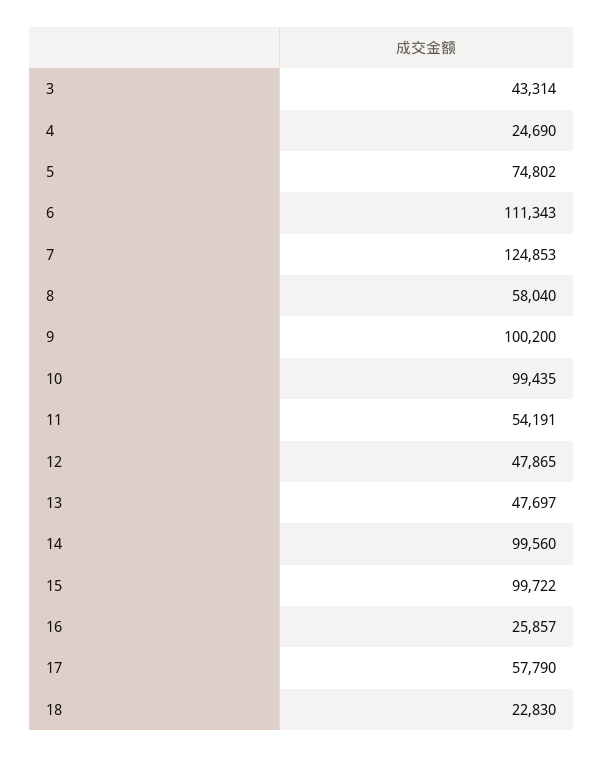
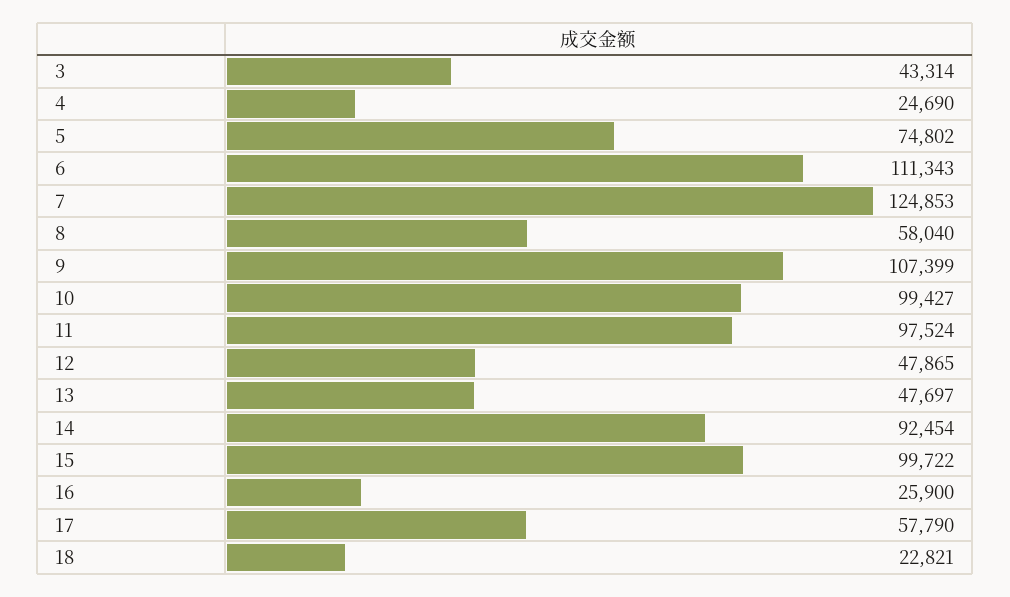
  {
    "3": 43314,
    "4": 24690,
    "5": 74802,
    "6": 111343,
    "7": 124853,
    "8": 58040,
-   "9": 100200,
+   "9": 107399,
-   "10": 99435,
+   "10": 99427,
-   "11": 54191,
+   "11": 97524,
    "12": 47865,
    "13": 47697,
-   "14": 99560,
+   "14": 92454,
    "15": 99722,
-   "16": 25857,
+   "16": 25900,
    "17": 57790,
-   "18": 22830
+   "18": 22821
  }

